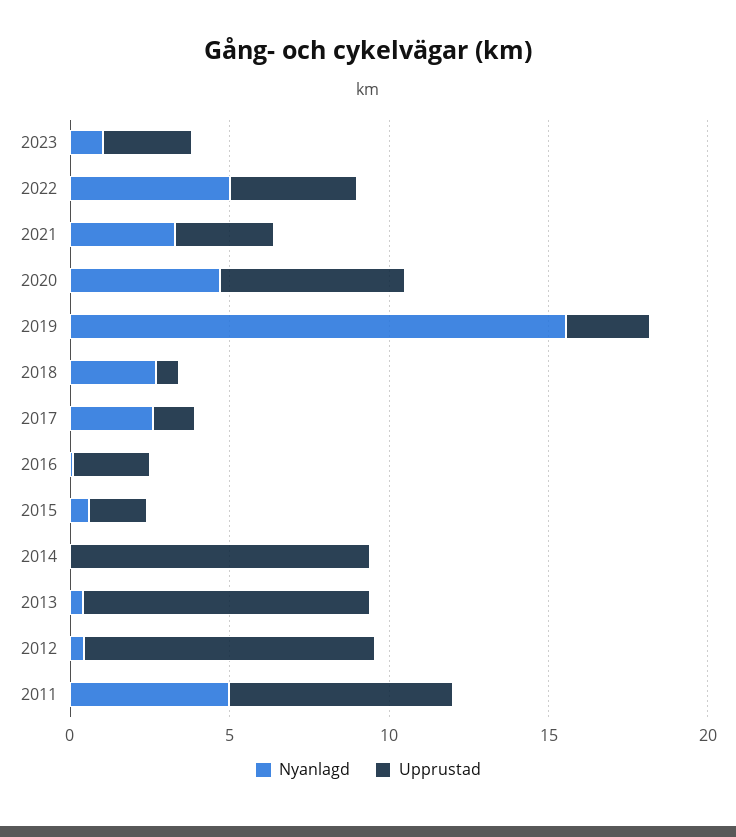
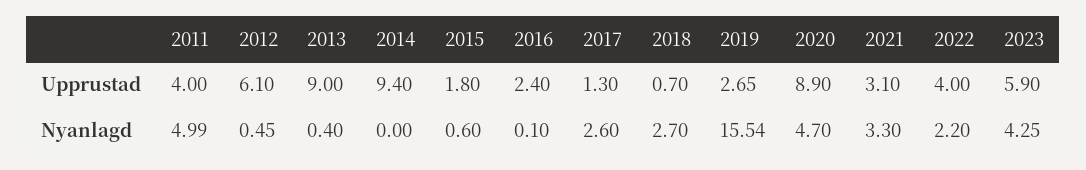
  {
    "Nyanlagd": {
-     "2023": 1,
+     "2023": 4.25,
-     "2022": 5,
+     "2022": 2.2,
      "2021": 3.3,
      "2020": 4.7,
      "2019": 15.54,
      "2018": 2.7,
      "2017": 2.6,
      "2016": 0.1,
      "2015": 0.6,
      "2014": 0,
      "2013": 0.4,
      "2012": 0.45,
      "2011": 4.99
    },
    "Upprustad": {
-     "2023": 3,
+     "2023": 5.9,
      "2022": 4,
      "2021": 3.1,
-     "2020": 6,
+     "2020": 8.9,
      "2019": 2.65,
      "2018": 0.7,
      "2017": 1.3,
      "2016": 2.4,
      "2015": 1.8,
      "2014": 9.4,
      "2013": 9,
-     "2012": 9,
+     "2012": 6.1,
-     "2011": 7
+     "2011": 4
    }
  }

